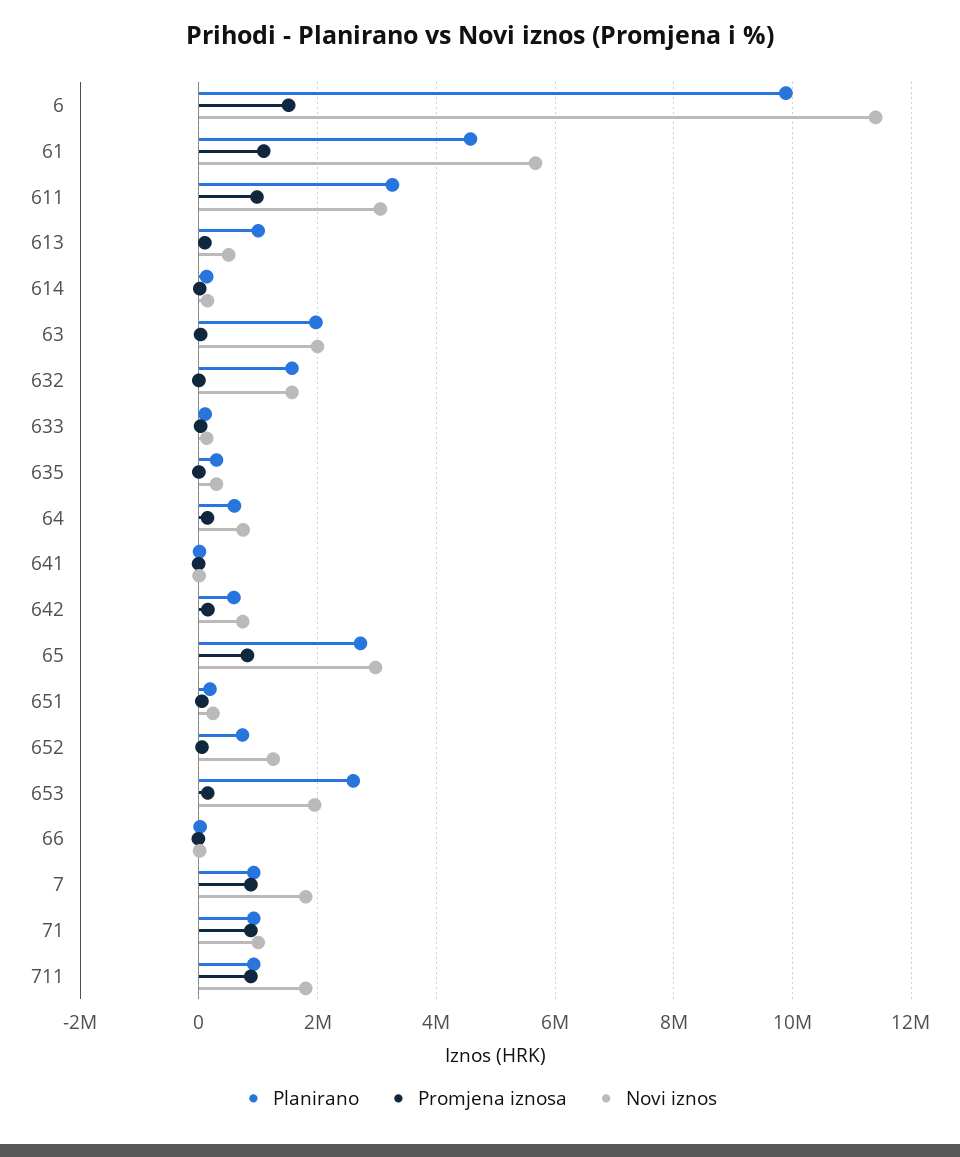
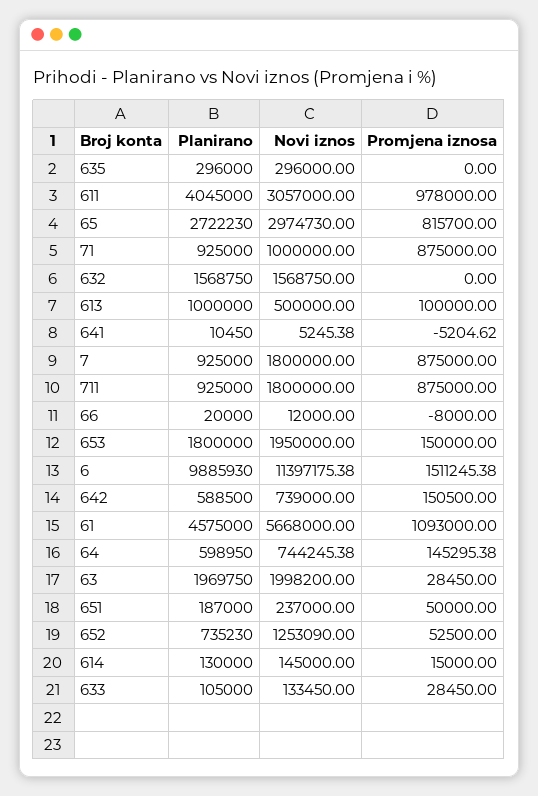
  {
    "Planirano": {
      "6": 9885930,
      "61": 4575000,
-     "611": 3200000,
+     "611": 4045000,
      "613": 1000000,
      "614": 130000,
      "63": 1969750,
      "632": 1568750,
      "633": 105000,
      "635": 296000,
      "64": 598950,
      "641": 10450,
      "642": 588500,
      "65": 2722230,
      "651": 187000,
      "652": 735230,
-     "653": 2600000,
+     "653": 1800000,
      "66": 20000,
      "7": 925000,
      "71": 925000,
      "711": 925000
    },
    "Promjena iznosa": {
      "6": 1511245.38,
      "61": 1093000,
      "611": 978000,
      "613": 100000,
      "614": 15000,
      "63": 28450,
      "632": 0,
      "633": 28450,
      "635": 0,
      "64": 145295.38,
      "641": -5204.62,
      "642": 150500,
      "65": 815700,
      "651": 50000,
      "652": 52500,
      "653": 150000,
      "66": -8000,
      "7": 875000,
      "71": 875000,
      "711": 875000
    },
    "Novi iznos": {
      "6": 11397175.38,
      "61": 5668000,
      "611": 3057000,
      "613": 500000,
      "614": 145000,
      "63": 1998200,
      "632": 1568750,
      "633": 133450,
      "635": 296000,
      "64": 744245.38,
      "641": 5245.38,
      "642": 739000,
      "65": 2974730,
      "651": 237000,
      "652": 1253090,
      "653": 1950000,
      "66": 12000,
      "7": 1800000,
      "71": 1000000,
      "711": 1800000
    }
  }

